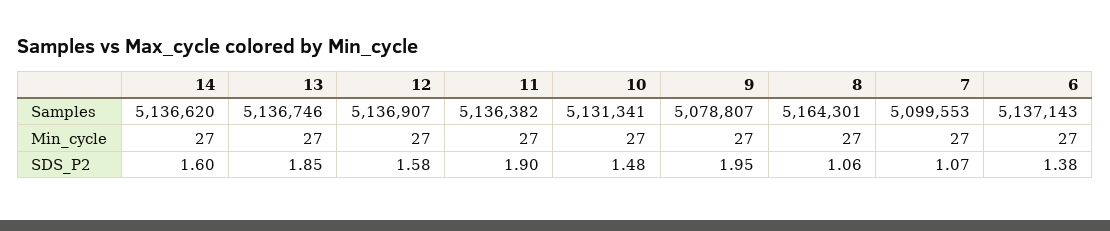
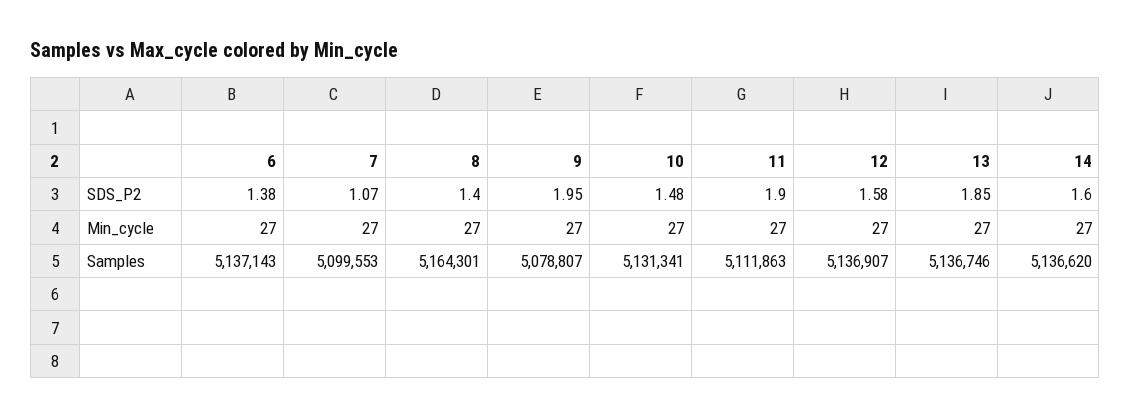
  {
    "14": {
      "Samples": 5136620,
      "Min_cycle": 27,
      "SDS_P2": 1.6
    },
    "13": {
      "Samples": 5136746,
      "Min_cycle": 27,
      "SDS_P2": 1.85
    },
    "12": {
      "Samples": 5136907,
      "Min_cycle": 27,
      "SDS_P2": 1.58
    },
    "11": {
-     "Samples": 5136382,
+     "Samples": 5111863,
      "Min_cycle": 27,
      "SDS_P2": 1.9
    },
    "10": {
      "Samples": 5131341,
      "Min_cycle": 27,
      "SDS_P2": 1.48
    },
    "9": {
      "Samples": 5078807,
      "Min_cycle": 27,
      "SDS_P2": 1.95
    },
    "8": {
      "Samples": 5164301,
      "Min_cycle": 27,
-     "SDS_P2": 1.06
+     "SDS_P2": 1.4
    },
    "7": {
      "Samples": 5099553,
      "Min_cycle": 27,
      "SDS_P2": 1.07
    },
    "6": {
      "Samples": 5137143,
      "Min_cycle": 27,
      "SDS_P2": 1.38
    }
  }

